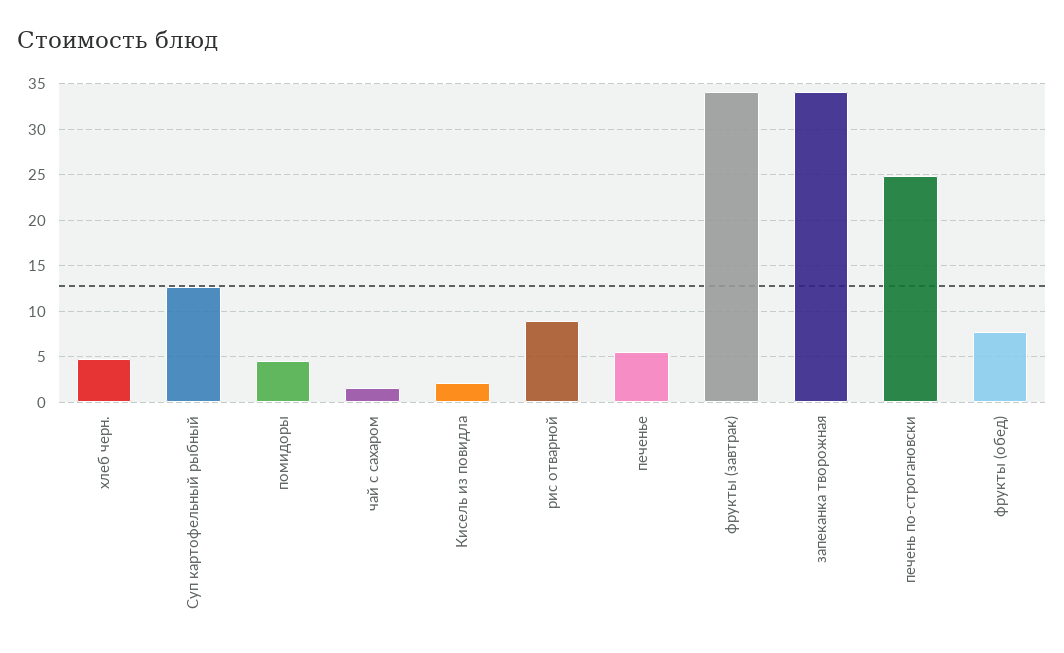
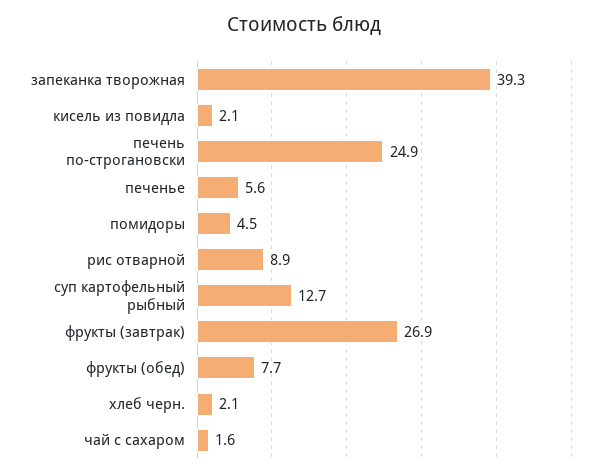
  {
-   "хлеб черн.": 5,
+   "хлеб черн.": 2.1,
    "Суп картофельный рыбный": 12.7,
    "помидоры": 4.5,
    "чай с сахаром": 1.6,
    "Кисель из повидла": 2.1,
    "рис отварной": 8.9,
    "печенье": 5.6,
-   "фрукты (завтрак)": 34,
+   "фрукты (завтрак)": 26.9,
-   "запеканка творожная": 34,
+   "запеканка творожная": 39.3,
    "печень по-строгановски": 24.9,
    "фрукты (обед)": 7.7
  }

